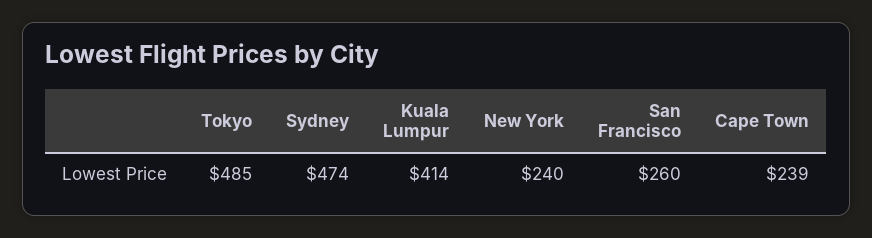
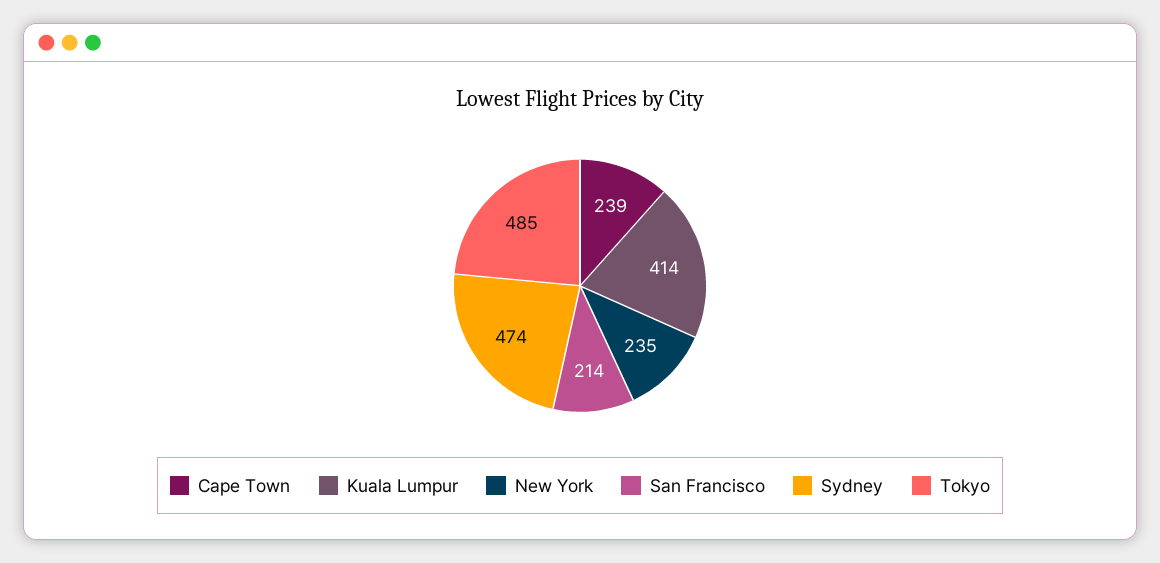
  {
    "Tokyo": 485,
    "Sydney": 474,
    "Kuala Lumpur": 414,
-   "New York": 240,
+   "New York": 235,
-   "San Francisco": 260,
+   "San Francisco": 214,
    "Cape Town": 239
  }

